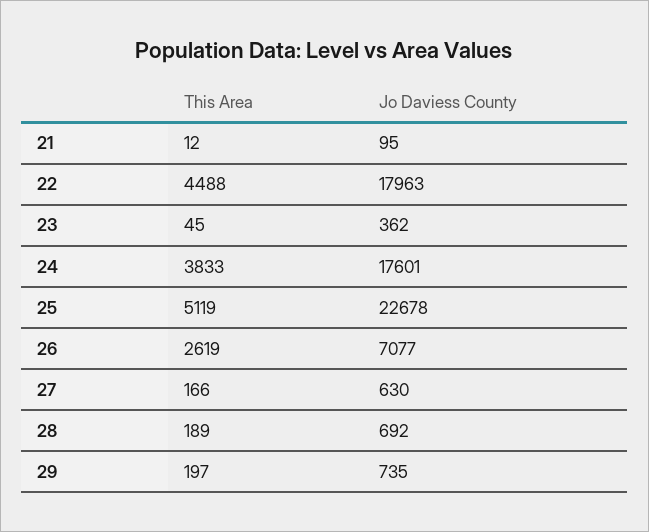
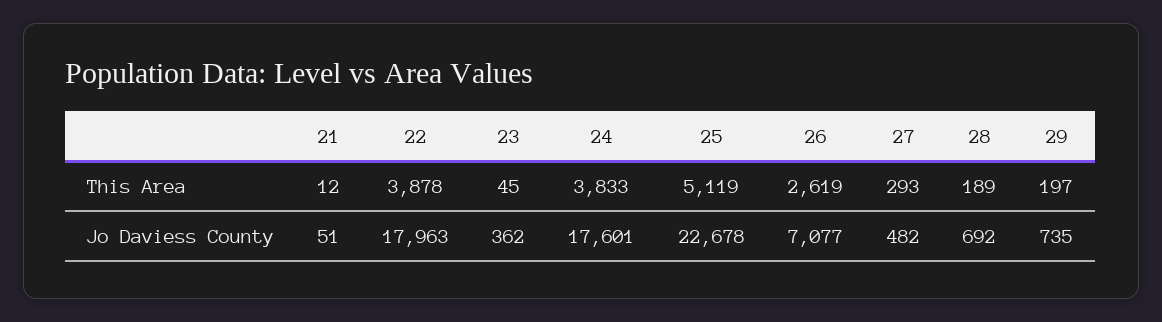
  {
    "This Area": {
      "21": 12,
-     "22": 4488,
+     "22": 3878,
      "23": 45,
      "24": 3833,
      "25": 5119,
      "26": 2619,
-     "27": 166,
+     "27": 293,
      "28": 189,
      "29": 197
    },
    "Jo Daviess County": {
-     "21": 95,
+     "21": 51,
      "22": 17963,
      "23": 362,
      "24": 17601,
      "25": 22678,
      "26": 7077,
-     "27": 630,
+     "27": 482,
      "28": 692,
      "29": 735
    }
  }

